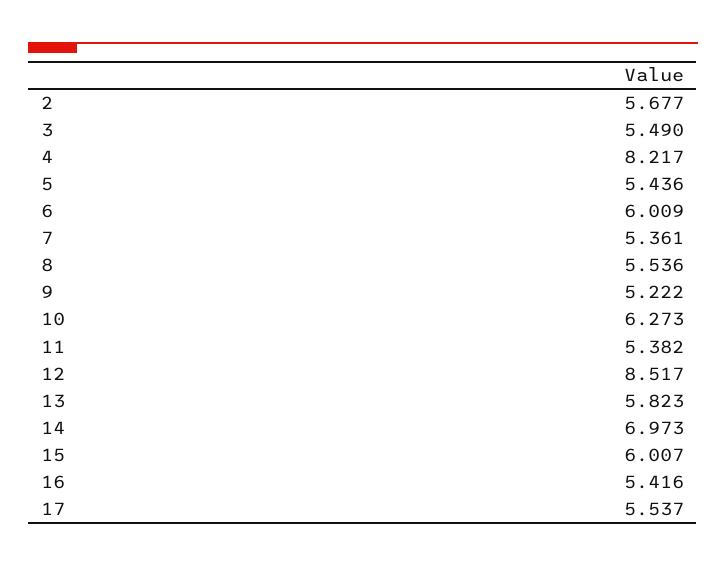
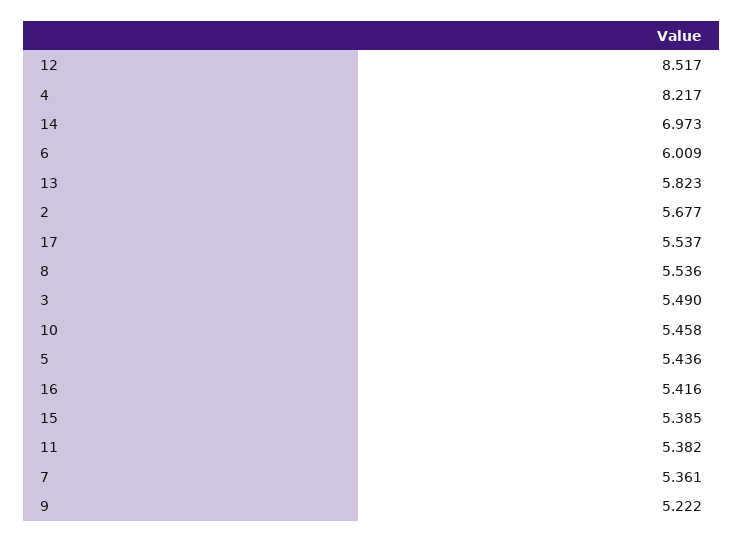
  {
    "2": 5.677,
    "3": 5.49,
    "4": 8.217,
    "5": 5.436,
    "6": 6.009,
    "7": 5.361,
    "8": 5.536,
    "9": 5.222,
-   "10": 6.273,
+   "10": 5.458,
    "11": 5.382,
    "12": 8.517,
    "13": 5.823,
    "14": 6.973,
-   "15": 6.007,
+   "15": 5.385,
    "16": 5.416,
    "17": 5.537
  }

